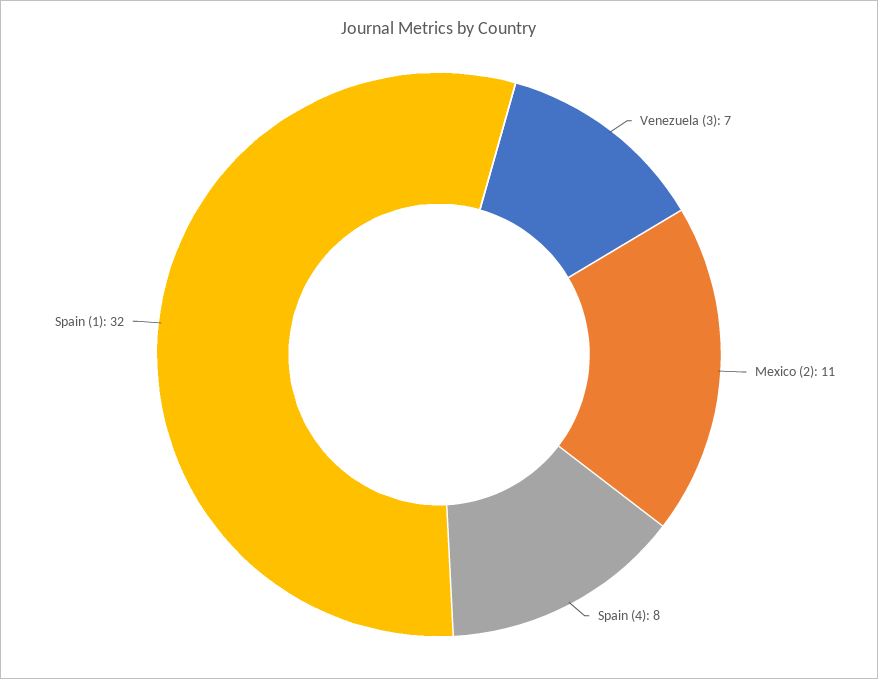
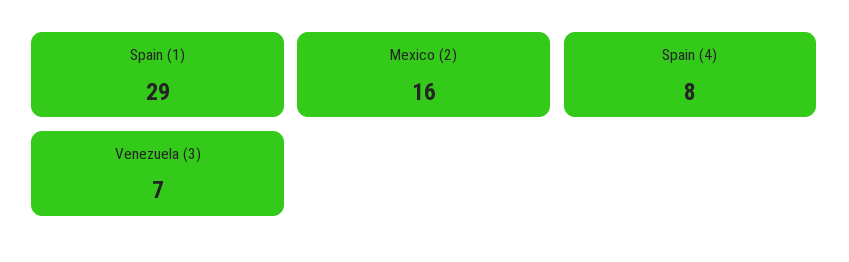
  {
    "Venezuela (3)": 7,
-   "Mexico (2)": 11,
+   "Mexico (2)": 16,
    "Spain (4)": 8,
-   "Spain (1)": 32
+   "Spain (1)": 29
  }

